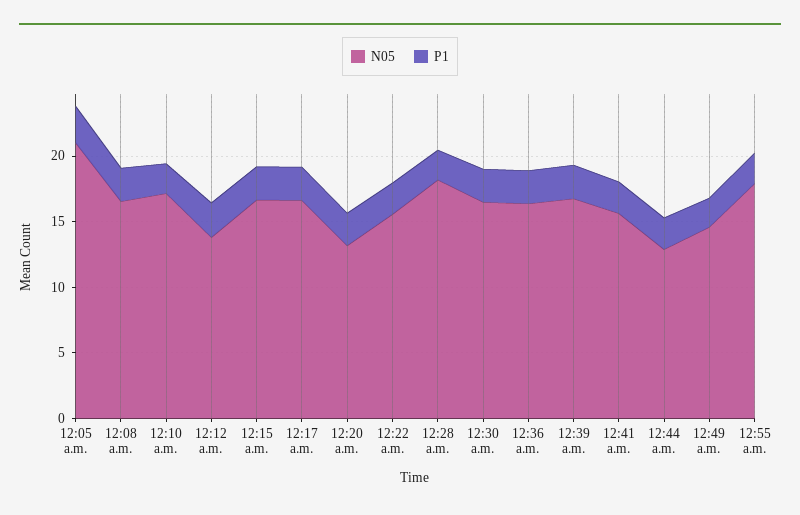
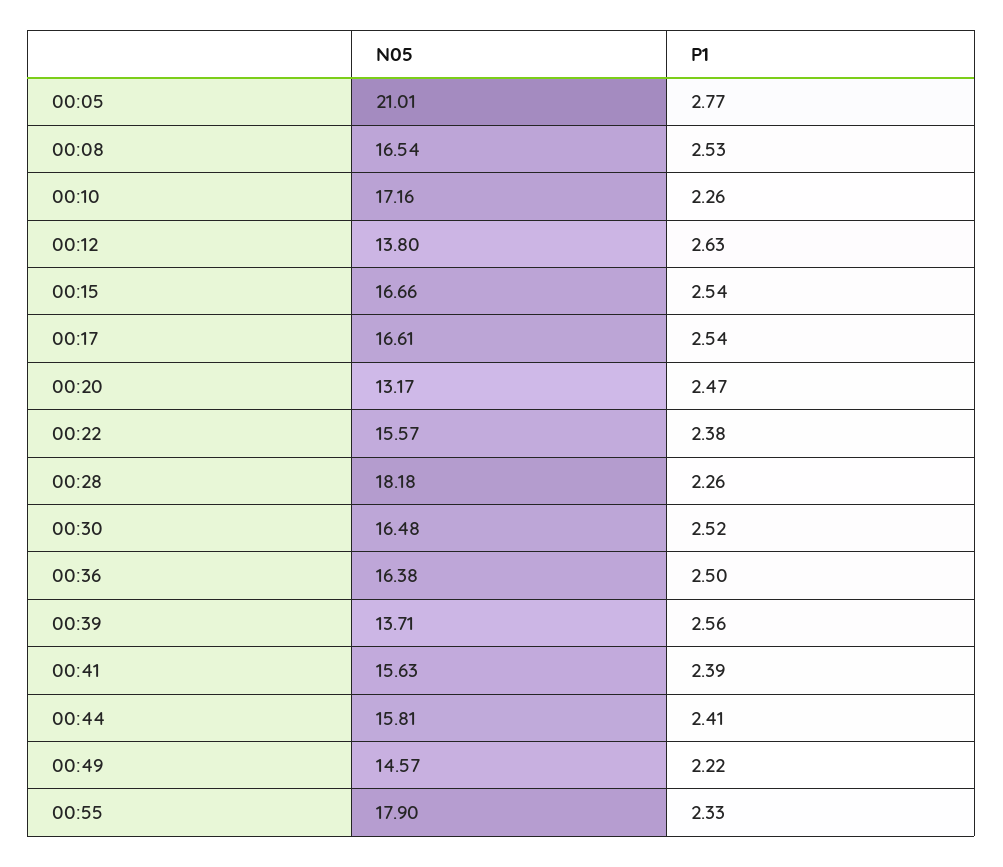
  {
    "N05": {
      "12:05 a.m.": 21.01,
      "12:08 a.m.": 16.54,
      "12:10 a.m.": 17.16,
      "12:12 a.m.": 13.8,
      "12:15 a.m.": 16.66,
      "12:17 a.m.": 16.61,
      "12:20 a.m.": 13.17,
      "12:22 a.m.": 15.57,
      "12:28 a.m.": 18.18,
      "12:30 a.m.": 16.48,
      "12:36 a.m.": 16.38,
-     "12:39 a.m.": 17,
+     "12:39 a.m.": 13.71,
      "12:41 a.m.": 15.63,
-     "12:44 a.m.": 13,
+     "12:44 a.m.": 15.81,
      "12:49 a.m.": 14.57,
      "12:55 a.m.": 17.9
    },
    "P1": {
      "12:05 a.m.": 2.77,
      "12:08 a.m.": 2.53,
      "12:10 a.m.": 2.26,
      "12:12 a.m.": 2.63,
      "12:15 a.m.": 2.54,
      "12:17 a.m.": 2.54,
      "12:20 a.m.": 2.47,
      "12:22 a.m.": 2.38,
      "12:28 a.m.": 2.26,
      "12:30 a.m.": 2.52,
      "12:36 a.m.": 2.5,
      "12:39 a.m.": 2.56,
      "12:41 a.m.": 2.39,
      "12:44 a.m.": 2.41,
      "12:49 a.m.": 2.22,
      "12:55 a.m.": 2.33
    }
  }

